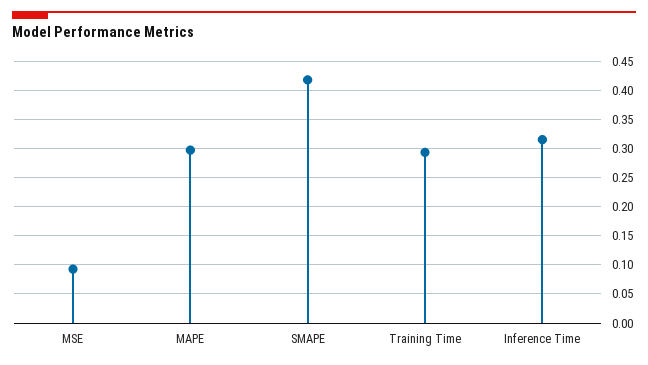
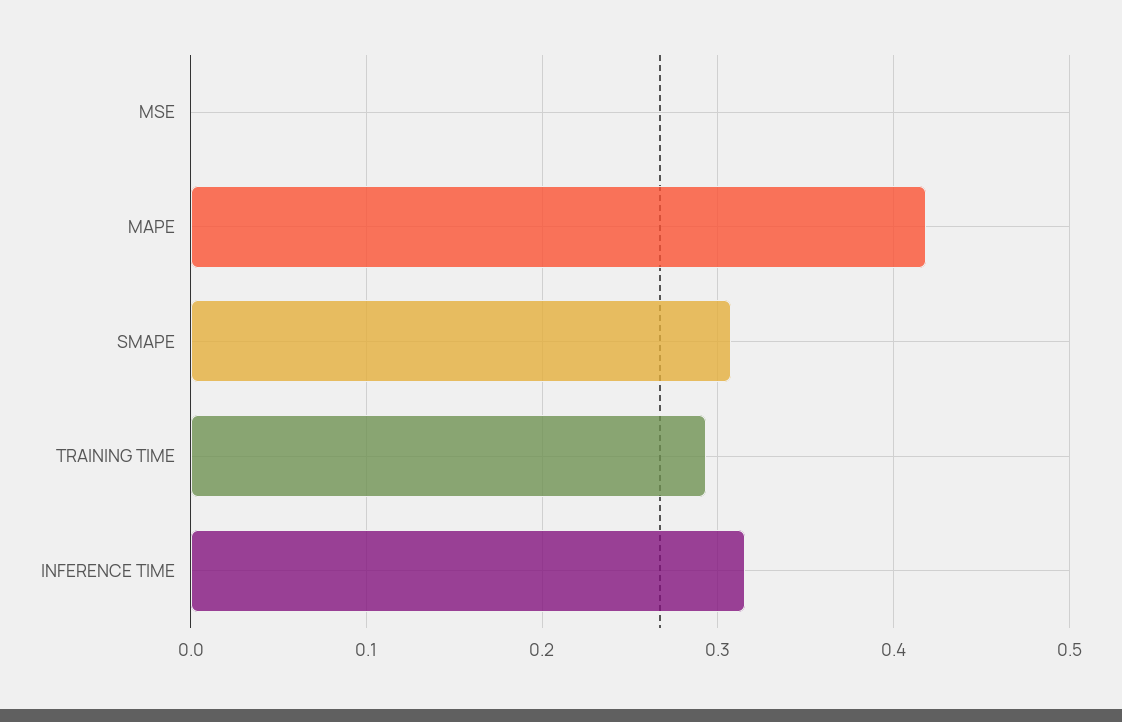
  {
-   "MSE": 0.1,
+   "MSE": 0,
-   "MAPE": 0.3,
+   "MAPE": 0.42,
-   "SMAPE": 0.425,
+   "SMAPE": 0.31,
    "Training Time": 0.29,
    "Inference Time": 0.32
  }

